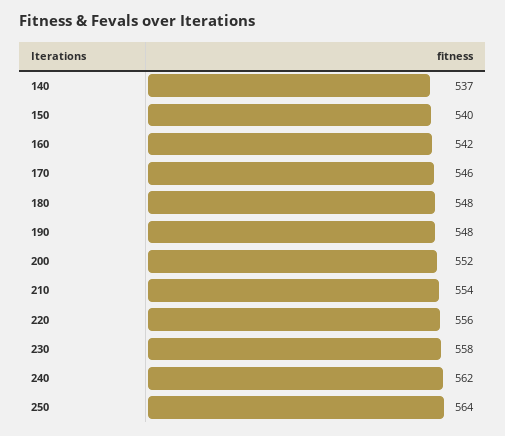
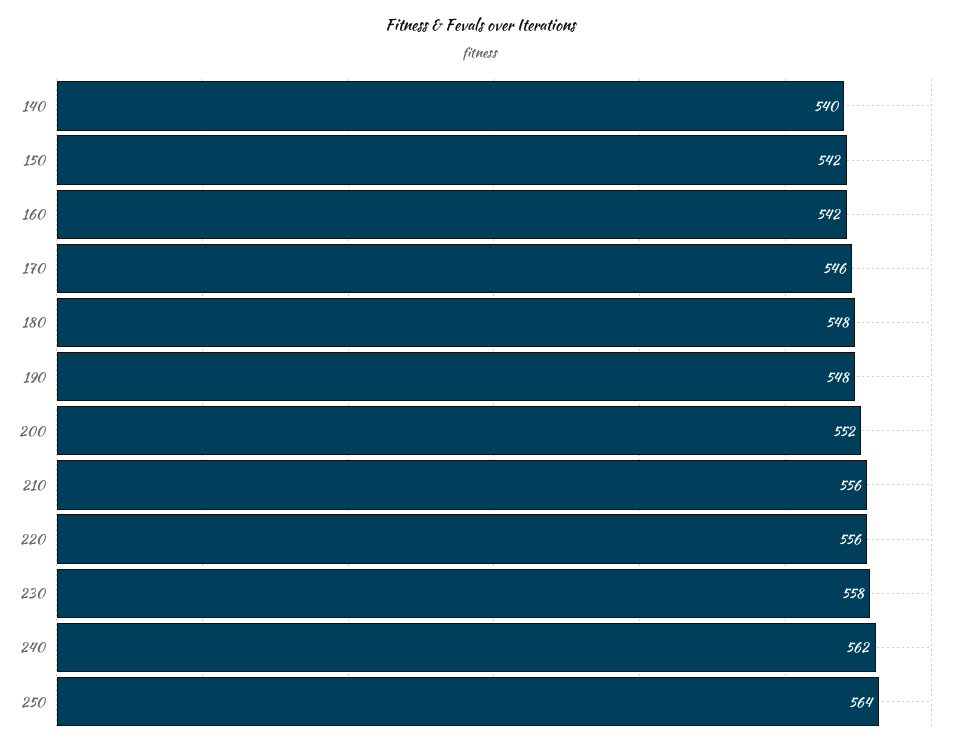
  {
-   "140": 537,
+   "140": 540,
-   "150": 540,
+   "150": 542,
    "160": 542,
    "170": 546,
    "180": 548,
    "190": 548,
    "200": 552,
-   "210": 554,
+   "210": 556,
    "220": 556,
    "230": 558,
    "240": 562,
    "250": 564
  }

